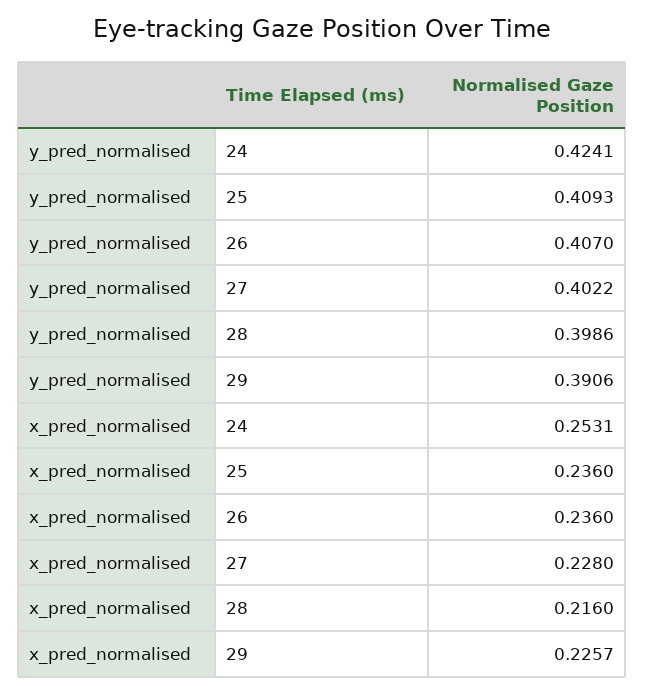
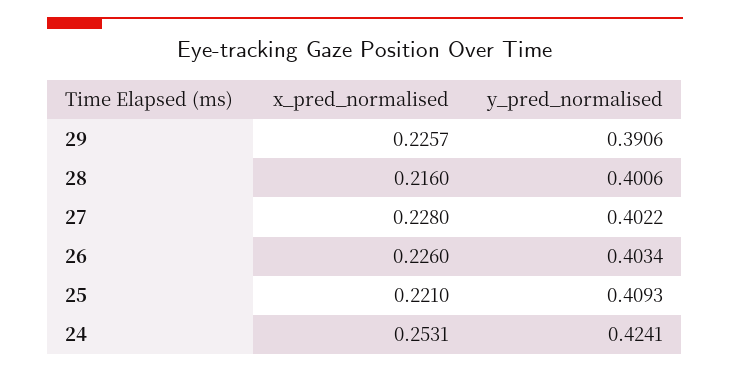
  {
    "y_pred_normalised": {
      "24": 0.4241,
      "25": 0.4093,
-     "26": 0.407,
+     "26": 0.4034,
      "27": 0.4022,
-     "28": 0.3986,
+     "28": 0.4006,
      "29": 0.3906
    },
    "x_pred_normalised": {
      "24": 0.2531,
-     "25": 0.236,
+     "25": 0.221,
-     "26": 0.236,
+     "26": 0.226,
      "27": 0.228,
      "28": 0.216,
      "29": 0.2257
    }
  }

